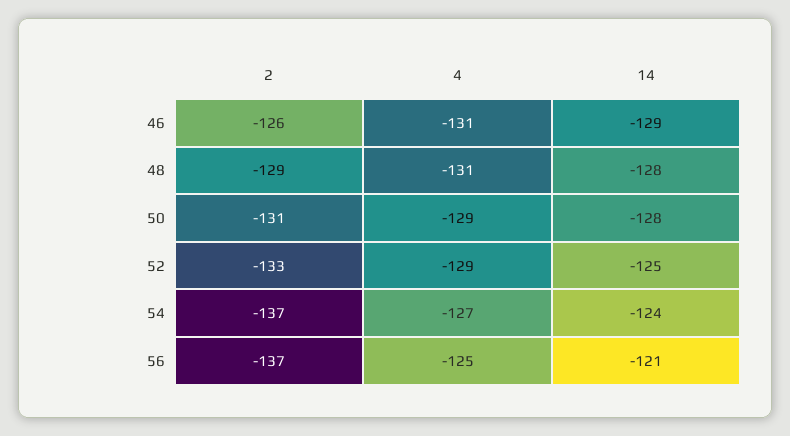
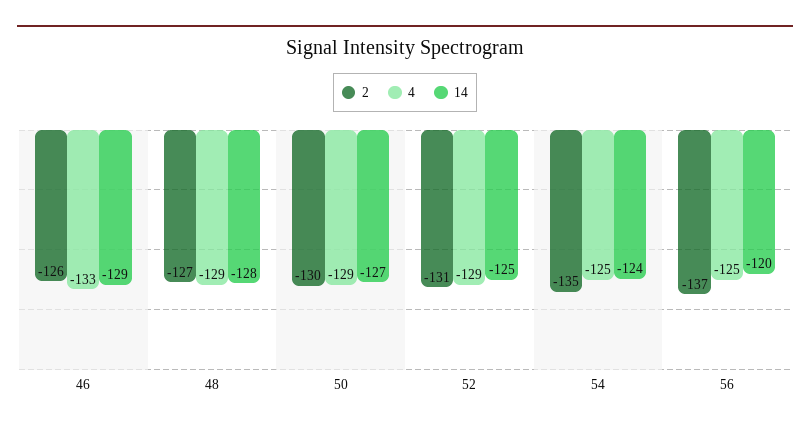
  {
    "2": {
      "46": -126,
-     "48": -129,
+     "48": -127,
-     "50": -131,
+     "50": -130,
-     "52": -133,
+     "52": -131,
-     "54": -137,
+     "54": -135,
      "56": -137
    },
    "4": {
-     "46": -131,
+     "46": -133,
-     "48": -131,
+     "48": -129,
      "50": -129,
      "52": -129,
-     "54": -127,
+     "54": -125,
      "56": -125
    },
    "14": {
      "46": -129,
      "48": -128,
-     "50": -128,
+     "50": -127,
      "52": -125,
      "54": -124,
-     "56": -121
+     "56": -120
    }
  }

